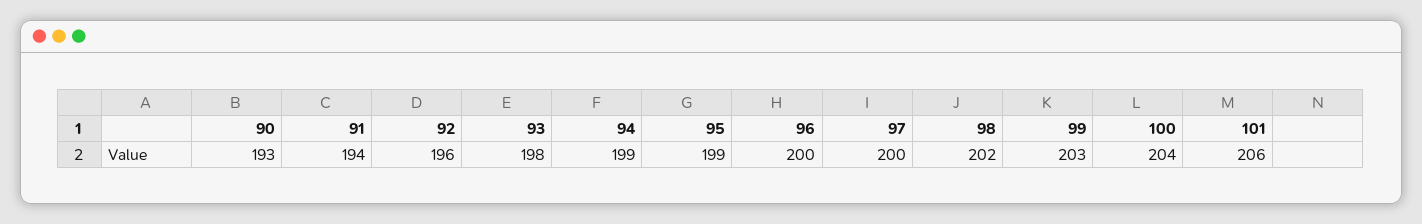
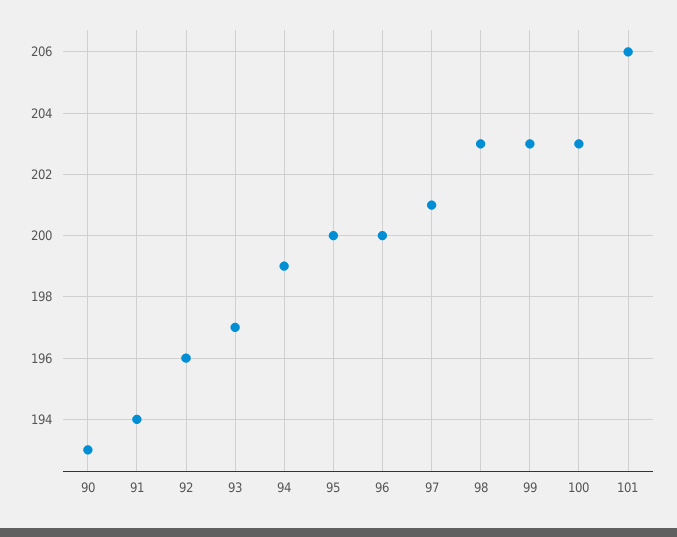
  {
    "90": 193,
    "91": 194,
    "92": 196,
-   "93": 198,
+   "93": 197,
    "94": 199,
-   "95": 199,
+   "95": 200,
    "96": 200,
-   "97": 200,
+   "97": 201,
-   "98": 202,
+   "98": 203,
    "99": 203,
-   "100": 204,
+   "100": 203,
    "101": 206
  }

